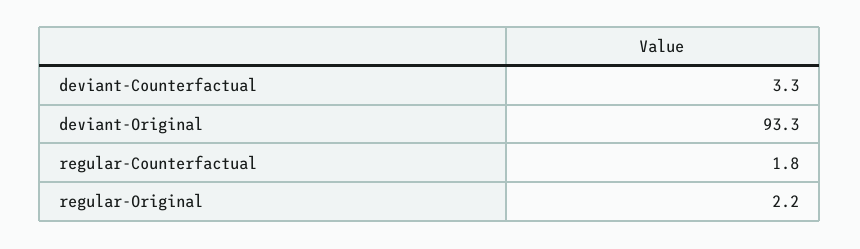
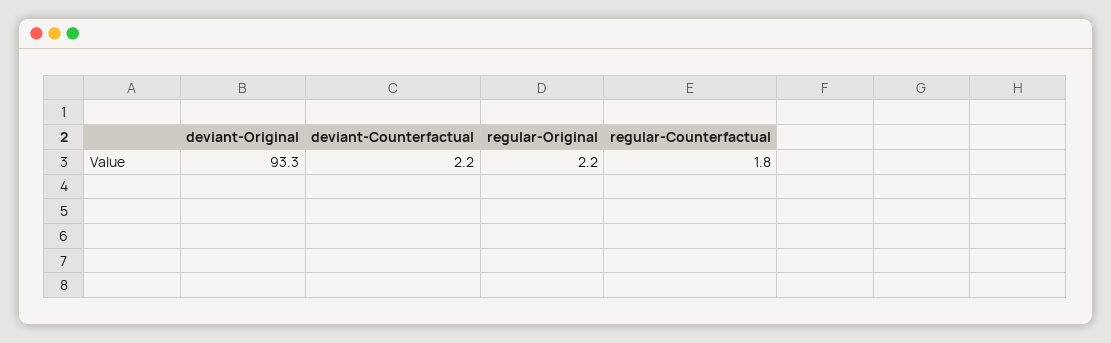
  {
-   "deviant-Counterfactual": 3.3,
+   "deviant-Counterfactual": 2.2,
    "deviant-Original": 93.3,
    "regular-Counterfactual": 1.8,
    "regular-Original": 2.2
  }

